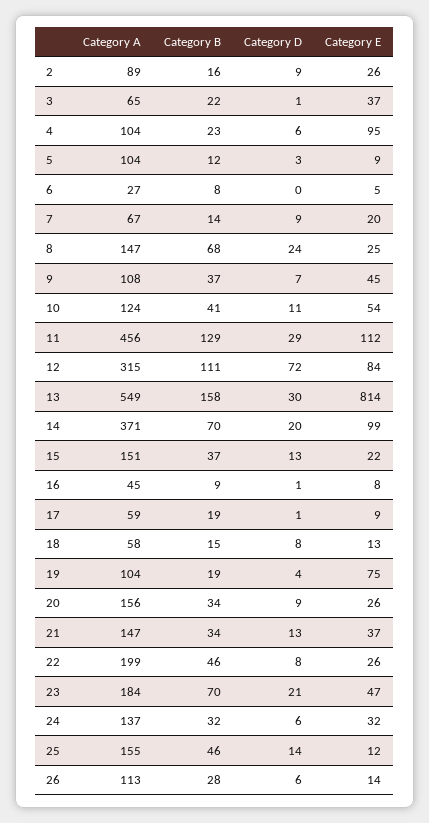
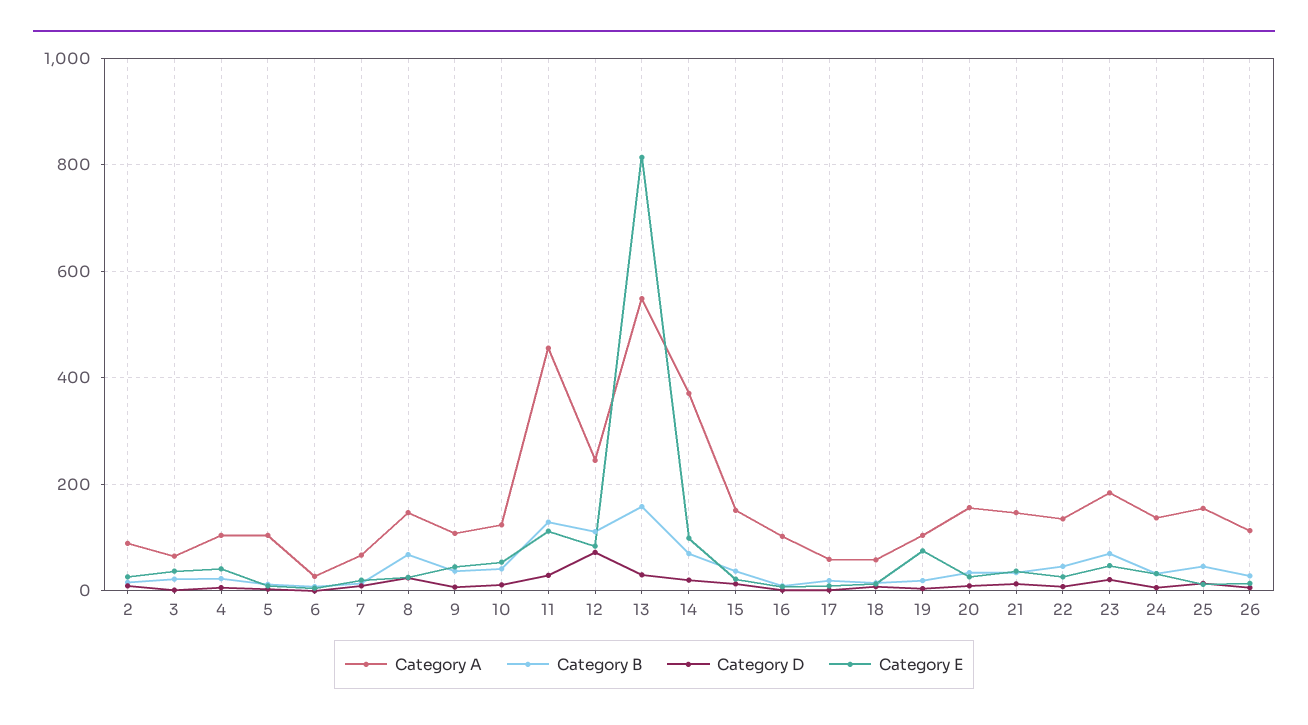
  {
    "Category A": {
      "2": 89,
      "3": 65,
      "4": 104,
      "5": 104,
      "6": 27,
      "7": 67,
      "8": 147,
      "9": 108,
      "10": 124,
      "11": 456,
-     "12": 315,
+     "12": 240,
      "13": 549,
      "14": 371,
      "15": 151,
-     "16": 45,
+     "16": 100,
      "17": 59,
      "18": 58,
      "19": 104,
      "20": 156,
      "21": 147,
-     "22": 199,
+     "22": 140,
      "23": 184,
      "24": 137,
      "25": 155,
      "26": 113
    },
    "Category B": {
      "2": 16,
      "3": 22,
      "4": 23,
      "5": 12,
      "6": 8,
      "7": 14,
      "8": 68,
      "9": 37,
      "10": 41,
      "11": 129,
      "12": 111,
      "13": 158,
      "14": 70,
      "15": 37,
      "16": 9,
      "17": 19,
      "18": 15,
      "19": 19,
      "20": 34,
      "21": 34,
      "22": 46,
      "23": 70,
      "24": 32,
      "25": 46,
      "26": 28
    },
    "Category D": {
      "2": 9,
      "3": 1,
      "4": 6,
      "5": 3,
      "6": 0,
      "7": 9,
      "8": 24,
      "9": 7,
      "10": 11,
      "11": 29,
      "12": 72,
      "13": 30,
      "14": 20,
      "15": 13,
      "16": 1,
      "17": 1,
      "18": 8,
      "19": 4,
      "20": 9,
      "21": 13,
      "22": 8,
      "23": 21,
      "24": 6,
      "25": 14,
      "26": 6
    },
    "Category E": {
      "2": 26,
      "3": 37,
-     "4": 95,
+     "4": 40,
      "5": 9,
      "6": 5,
      "7": 20,
      "8": 25,
      "9": 45,
      "10": 54,
      "11": 112,
      "12": 84,
      "13": 814,
      "14": 99,
      "15": 22,
      "16": 8,
      "17": 9,
      "18": 13,
      "19": 75,
      "20": 26,
      "21": 37,
      "22": 26,
      "23": 47,
      "24": 32,
      "25": 12,
      "26": 14
    }
  }

